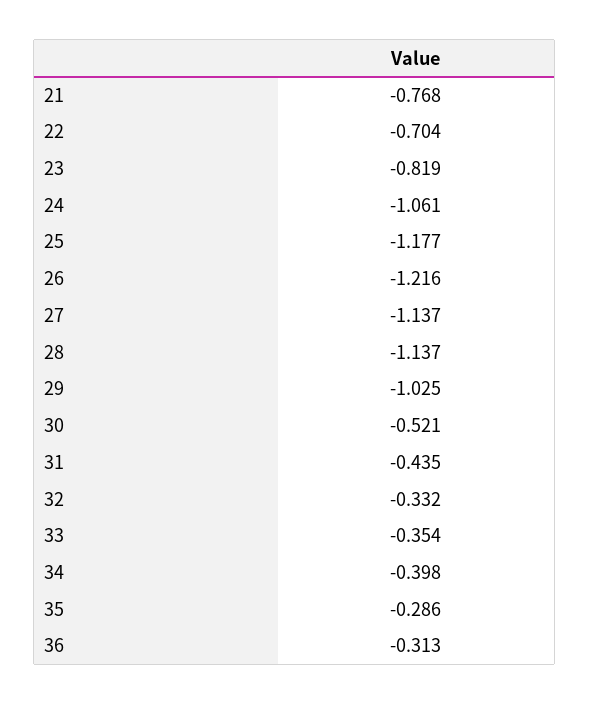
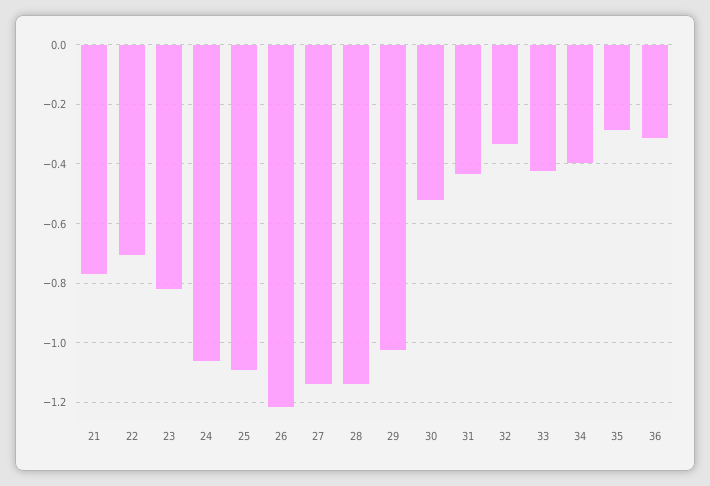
  {
    "21": -0.768,
    "22": -0.704,
    "23": -0.819,
    "24": -1.061,
-   "25": -1.177,
+   "25": -1.1,
    "26": -1.216,
    "27": -1.137,
    "28": -1.137,
    "29": -1.025,
    "30": -0.521,
    "31": -0.435,
    "32": -0.332,
-   "33": -0.354,
+   "33": -0.425,
    "34": -0.398,
    "35": -0.286,
    "36": -0.313
  }

